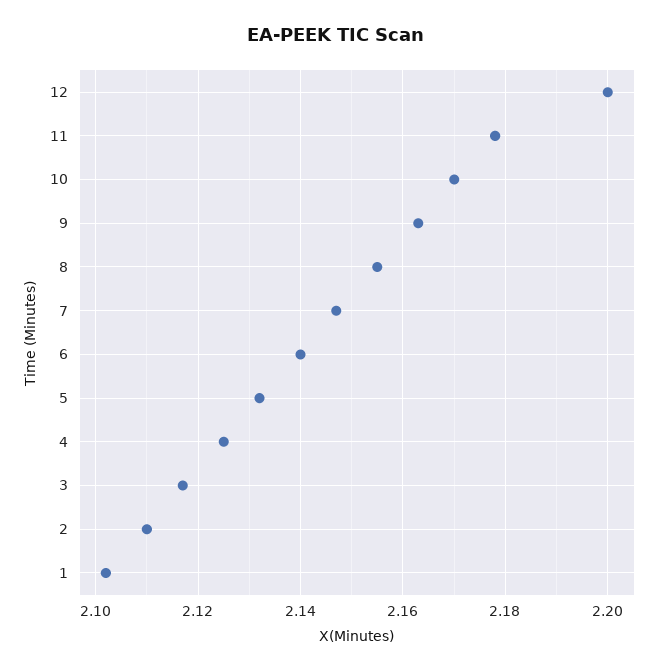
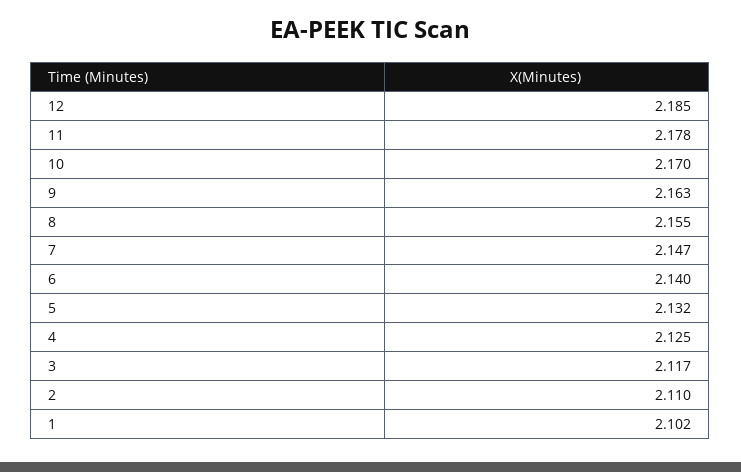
  {
-   "12": 2.2,
+   "12": 2.185,
    "11": 2.178,
    "10": 2.17,
    "9": 2.163,
    "8": 2.155,
    "7": 2.147,
    "6": 2.14,
    "5": 2.132,
    "4": 2.125,
    "3": 2.117,
    "2": 2.11,
    "1": 2.102
  }

